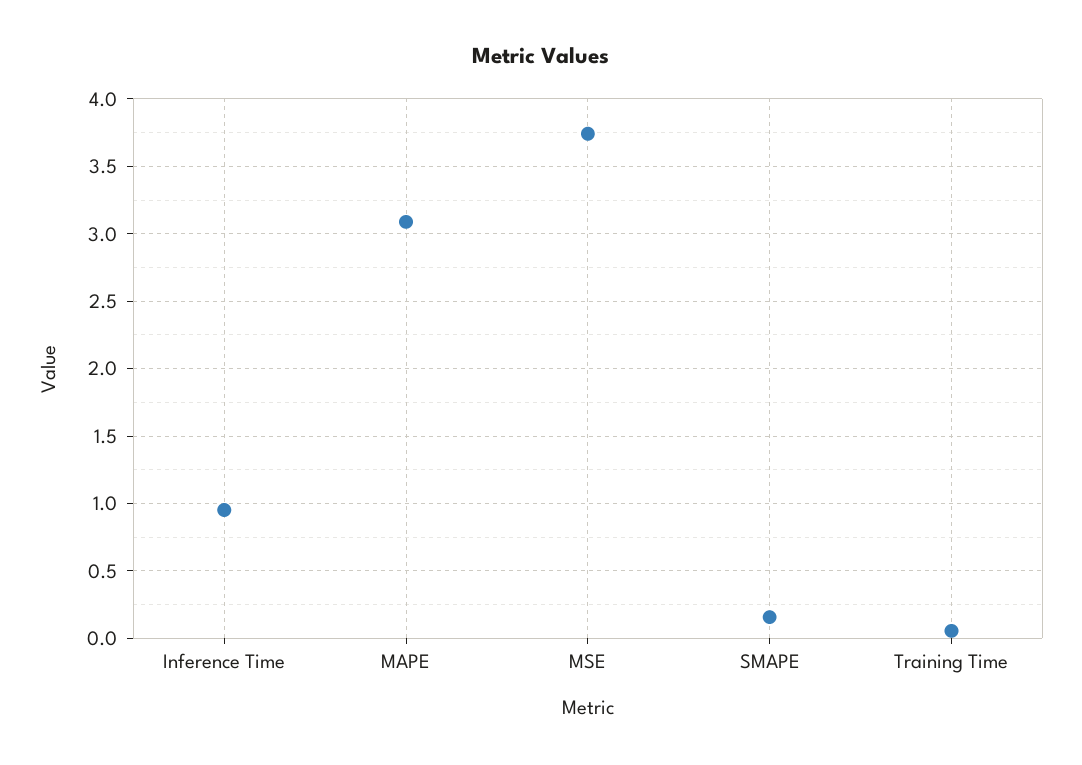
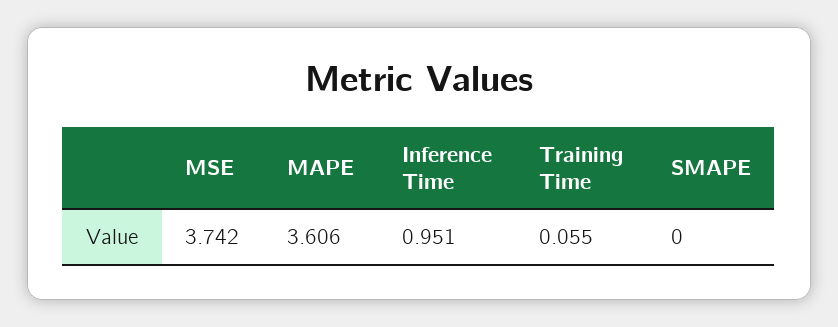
  {
    "Inference Time": 0.951,
-   "MAPE": 3.1,
+   "MAPE": 3.606,
    "MSE": 3.742,
-   "SMAPE": 0.15,
+   "SMAPE": 0,
    "Training Time": 0.055
  }

